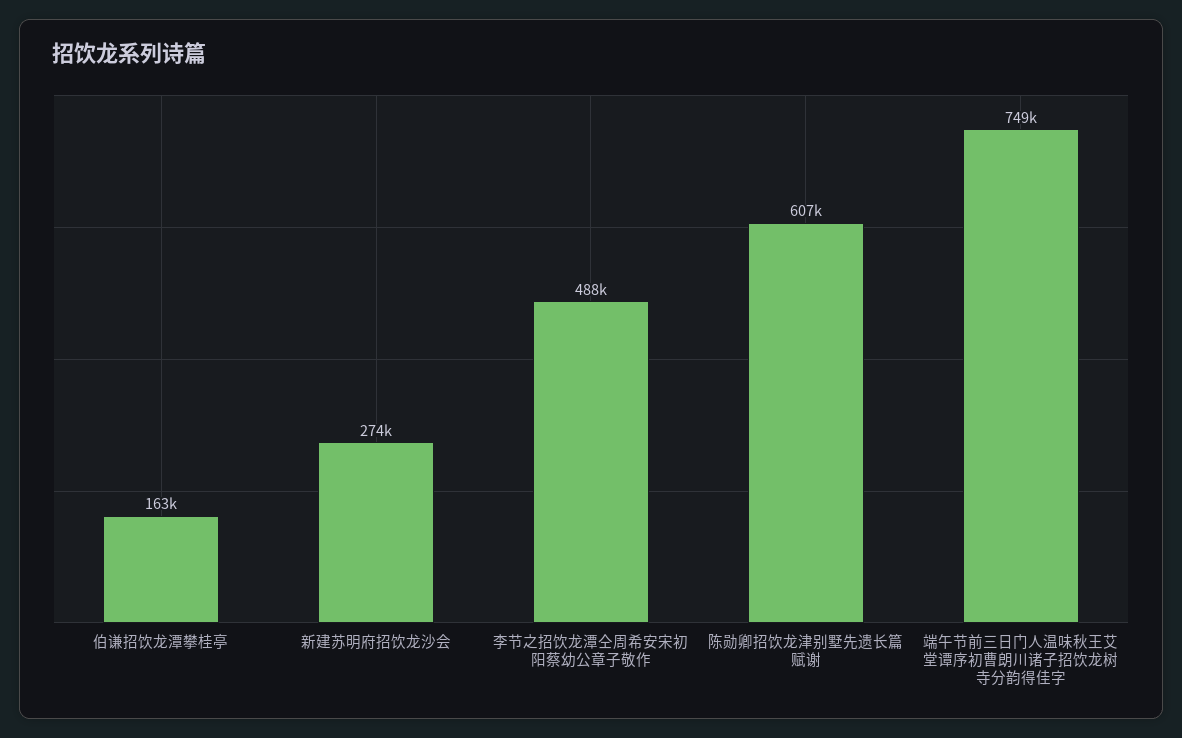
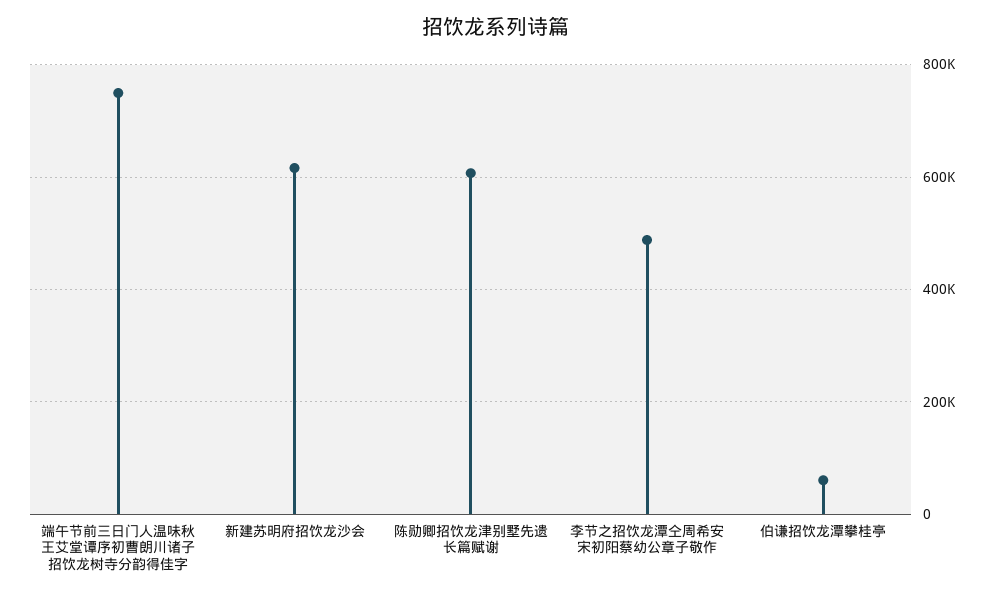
  {
-   "伯谦招饮龙潭攀桂亭": 163000,
+   "伯谦招饮龙潭攀桂亭": 60000,
-   "新建苏明府招饮龙沙会": 274000,
+   "新建苏明府招饮龙沙会": 620000,
    "李节之招饮龙潭仝周希安宋初阳蔡幼公章子敬作": 488000,
    "陈勋卿招饮龙津别墅先遗长篇赋谢": 607000,
    "端午节前三日门人温味秋王艾堂谭序初曹朗川诸子招饮龙树寺分韵得佳字": 749000
  }

